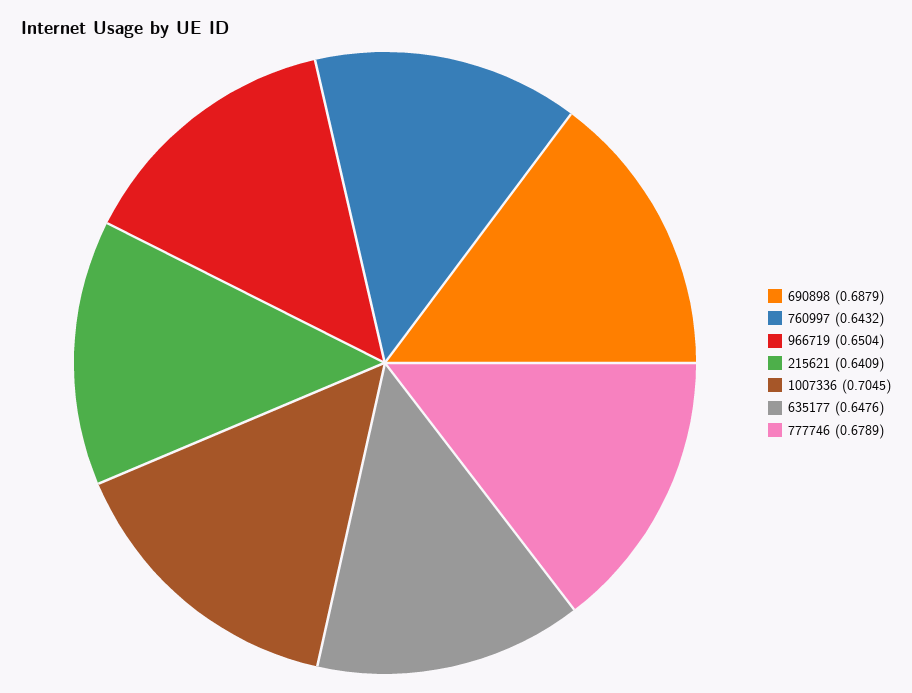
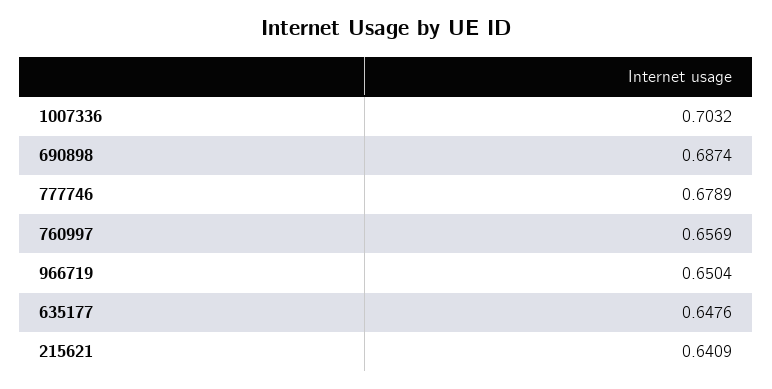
  {
-   "690898": 0.6879,
+   "690898": 0.6874,
-   "760997": 0.6432,
+   "760997": 0.6569,
    "966719": 0.6504,
    "215621": 0.6409,
-   "1007336": 0.7045,
+   "1007336": 0.7032,
    "635177": 0.6476,
    "777746": 0.6789
  }

